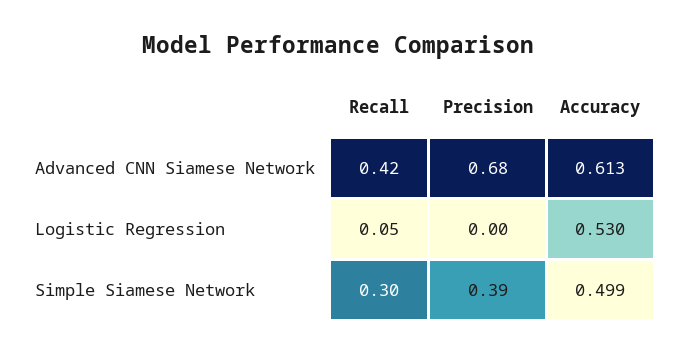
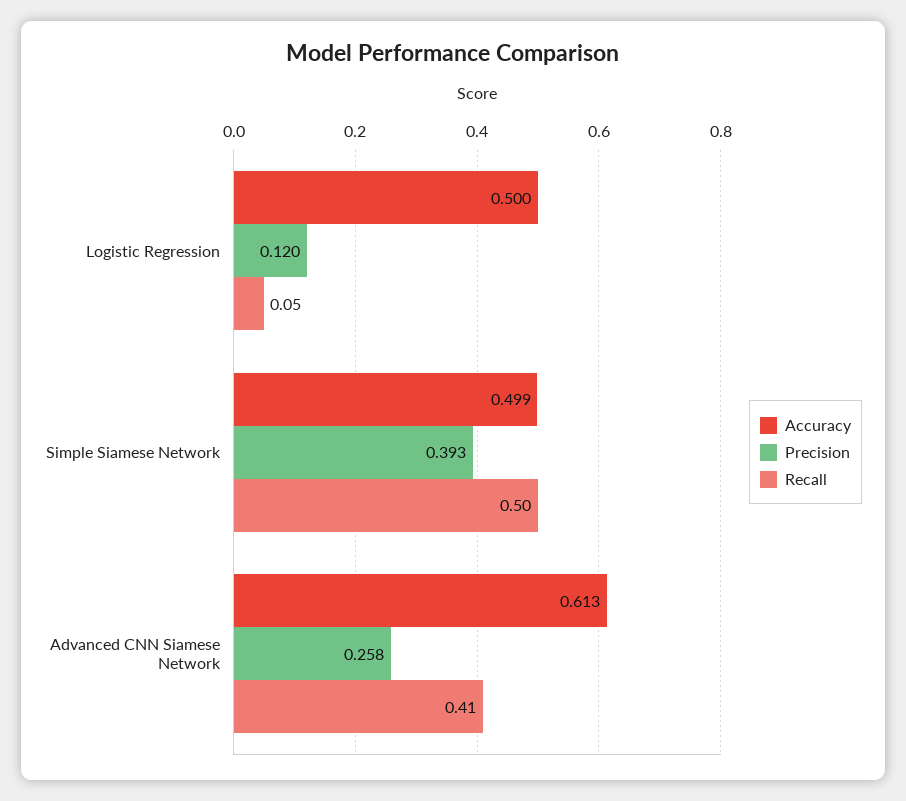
  {
    "Recall": {
-     "Advanced CNN Siamese Network": 0.42,
+     "Advanced CNN Siamese Network": 0.41,
      "Logistic Regression": 0.05,
-     "Simple Siamese Network": 0.3
+     "Simple Siamese Network": 0.5
    },
    "Precision": {
-     "Advanced CNN Siamese Network": 0.68,
+     "Advanced CNN Siamese Network": 0.258,
-     "Logistic Regression": 0,
+     "Logistic Regression": 0.12,
      "Simple Siamese Network": 0.393
    },
    "Accuracy": {
      "Advanced CNN Siamese Network": 0.613,
-     "Logistic Regression": 0.53,
+     "Logistic Regression": 0.5,
      "Simple Siamese Network": 0.499
    }
  }

